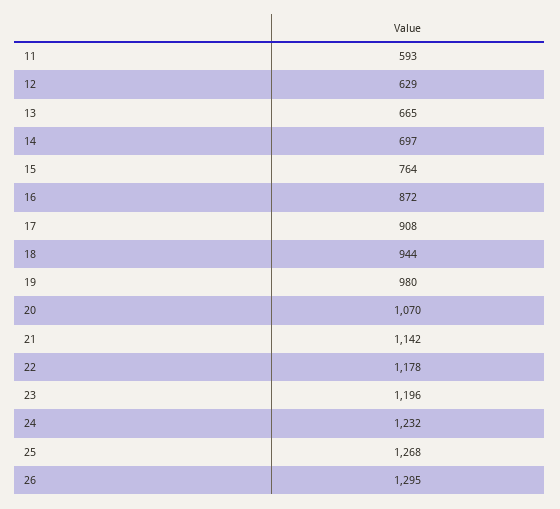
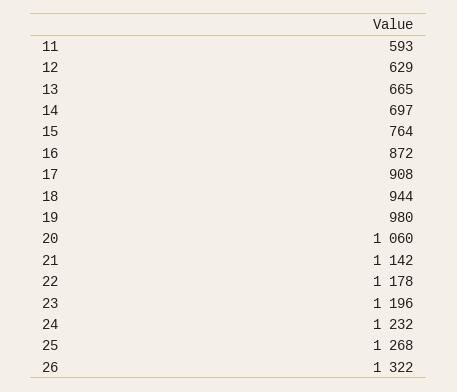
  {
    "11": 593,
    "12": 629,
    "13": 665,
    "14": 697,
    "15": 764,
    "16": 872,
    "17": 908,
    "18": 944,
    "19": 980,
-   "20": 1070,
+   "20": 1060,
    "21": 1142,
    "22": 1178,
    "23": 1196,
    "24": 1232,
    "25": 1268,
-   "26": 1295
+   "26": 1322
  }

